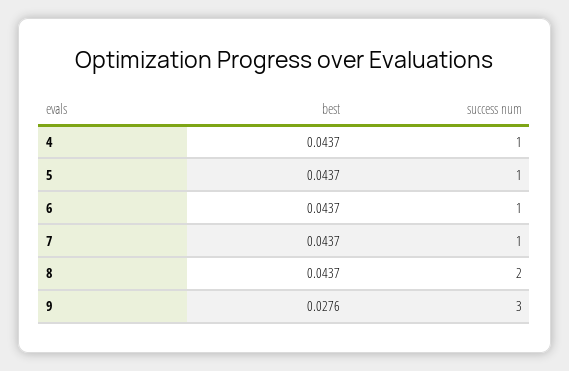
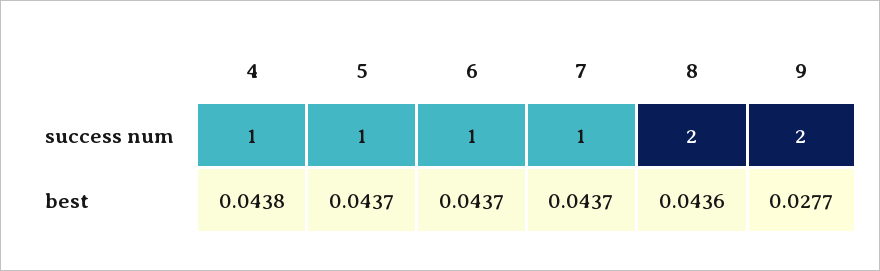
  {
    "best": {
-     "4": 0.0437,
+     "4": 0.0438,
      "5": 0.0437,
      "6": 0.0437,
      "7": 0.0437,
-     "8": 0.0437,
+     "8": 0.0436,
-     "9": 0.0276
+     "9": 0.0277
    },
    "success num": {
      "4": 1,
      "5": 1,
      "6": 1,
      "7": 1,
      "8": 2,
-     "9": 3
+     "9": 2
    }
  }

